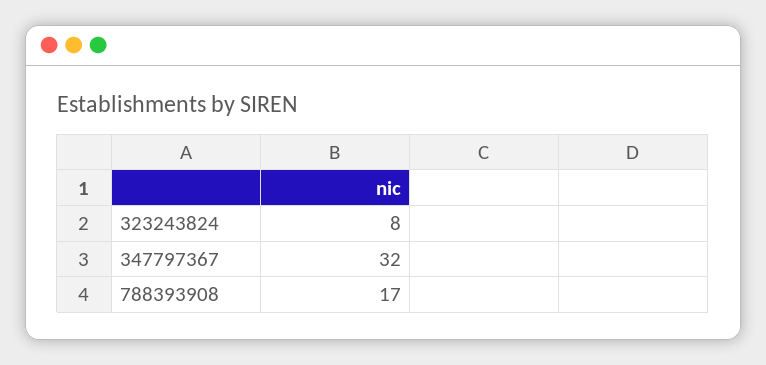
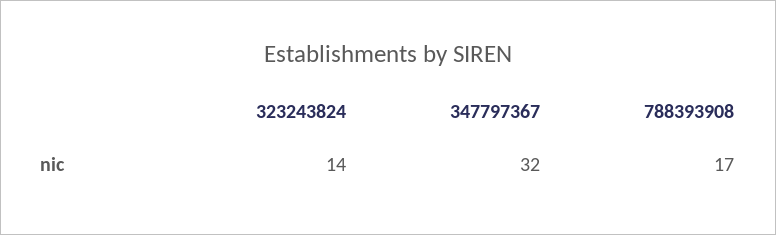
  {
-   "323243824": 8,
+   "323243824": 14,
    "347797367": 32,
    "788393908": 17
  }

